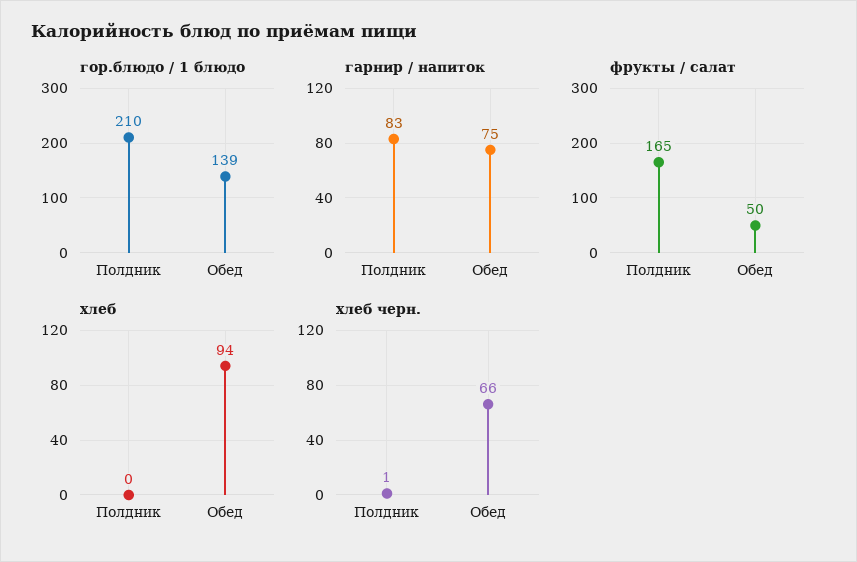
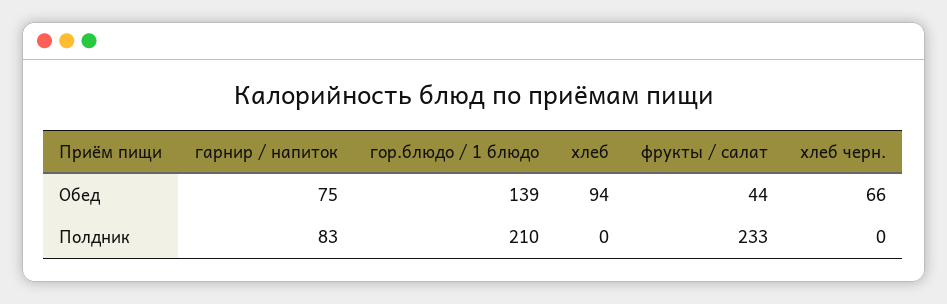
  {
    "гор.блюдо / 1 блюдо": {
      "Полдник": 210,
      "Обед": 139
    },
    "гарнир / напиток": {
      "Полдник": 83,
      "Обед": 75
    },
    "фрукты / салат": {
-     "Полдник": 165,
+     "Полдник": 233,
-     "Обед": 50
+     "Обед": 44
    },
    "хлеб": {
      "Полдник": 0,
      "Обед": 94
    },
    "хлеб черн.": {
-     "Полдник": 1,
+     "Полдник": 0,
      "Обед": 66
    }
  }

